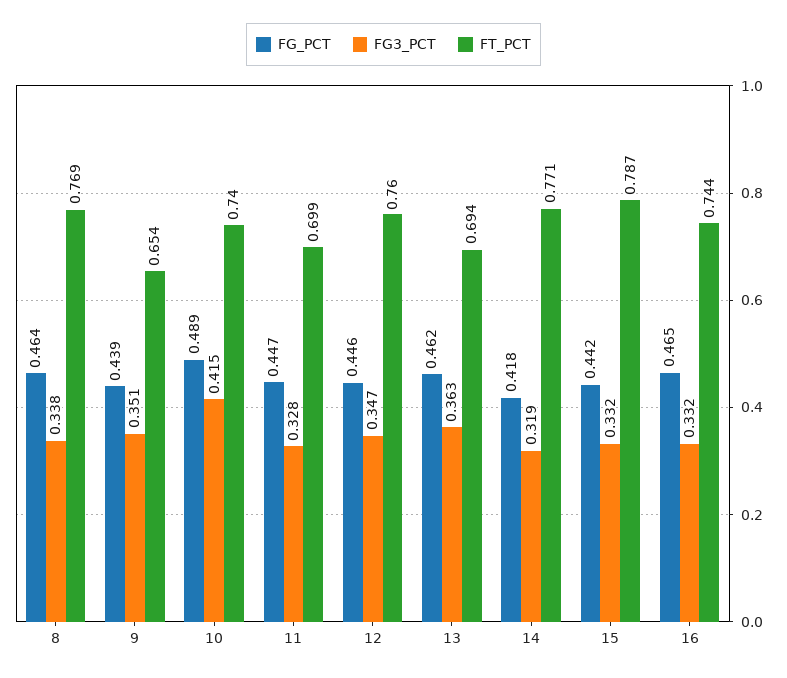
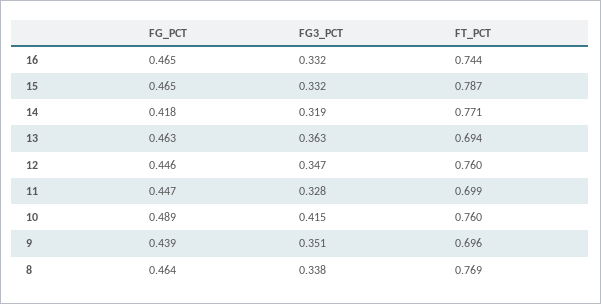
  {
    "FG_PCT": {
      "8": 0.464,
      "9": 0.439,
      "10": 0.489,
      "11": 0.447,
      "12": 0.446,
-     "13": 0.462,
+     "13": 0.463,
      "14": 0.418,
-     "15": 0.442,
+     "15": 0.465,
      "16": 0.465
    },
    "FG3_PCT": {
      "8": 0.338,
      "9": 0.351,
      "10": 0.415,
      "11": 0.328,
      "12": 0.347,
      "13": 0.363,
      "14": 0.319,
      "15": 0.332,
      "16": 0.332
    },
    "FT_PCT": {
      "8": 0.769,
-     "9": 0.654,
+     "9": 0.696,
-     "10": 0.74,
+     "10": 0.76,
      "11": 0.699,
      "12": 0.76,
      "13": 0.694,
      "14": 0.771,
      "15": 0.787,
      "16": 0.744
    }
  }

